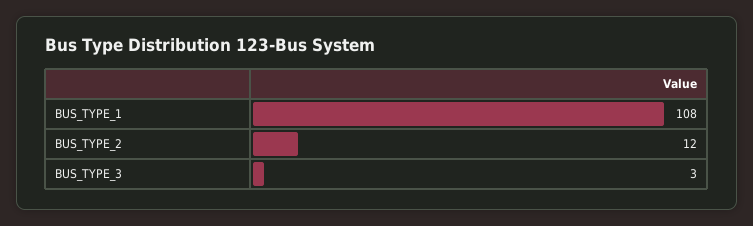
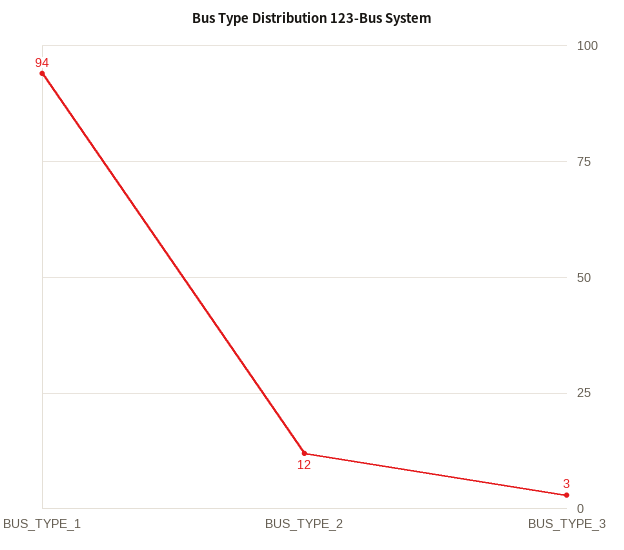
  {
-   "BUS_TYPE_1": 108,
+   "BUS_TYPE_1": 94,
    "BUS_TYPE_2": 12,
    "BUS_TYPE_3": 3
  }

